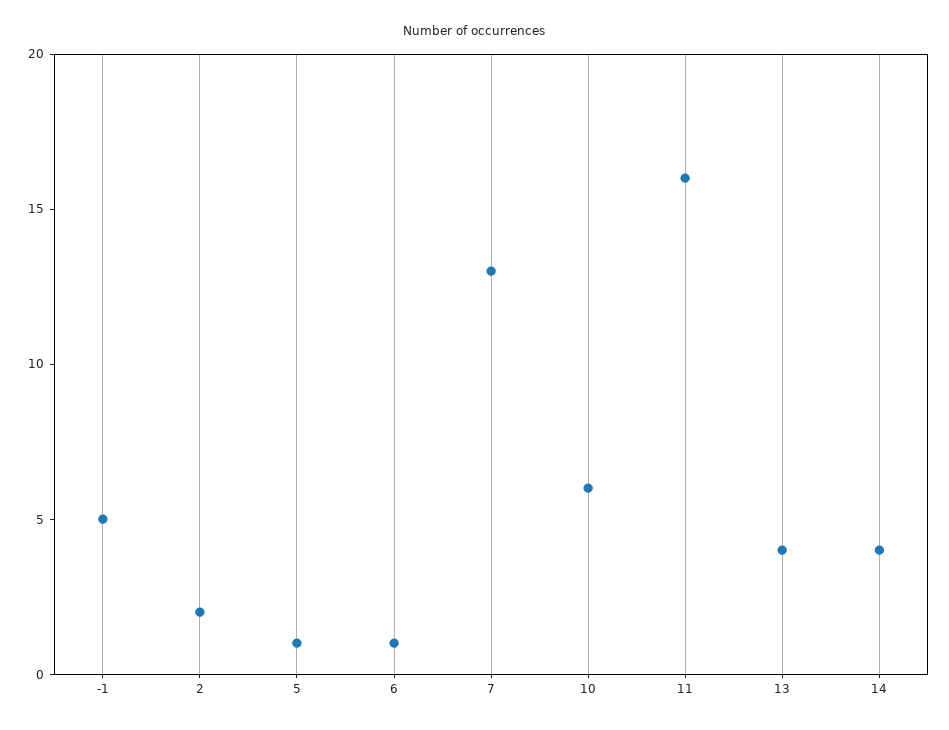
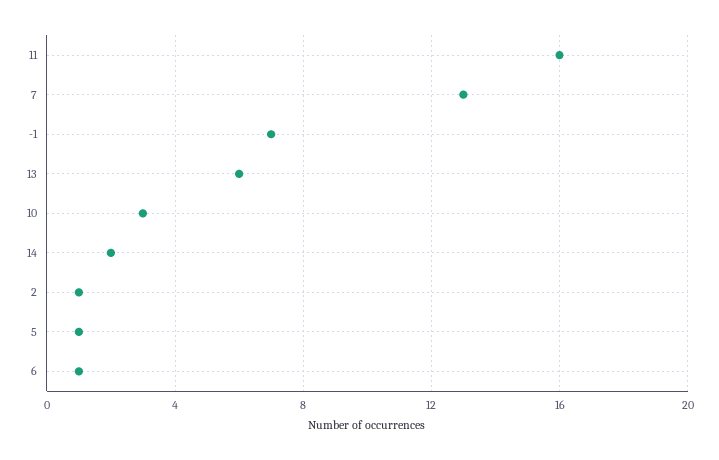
  {
-   "-1": 5,
+   "-1": 7,
-   "2": 2,
+   "2": 1,
    "5": 1,
    "6": 1,
    "7": 13,
-   "10": 6,
+   "10": 3,
    "11": 16,
-   "13": 4,
+   "13": 6,
-   "14": 4
+   "14": 2
  }

